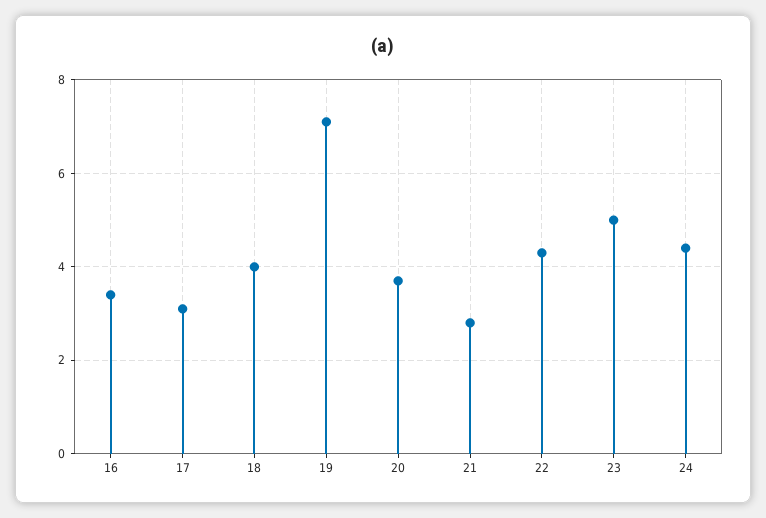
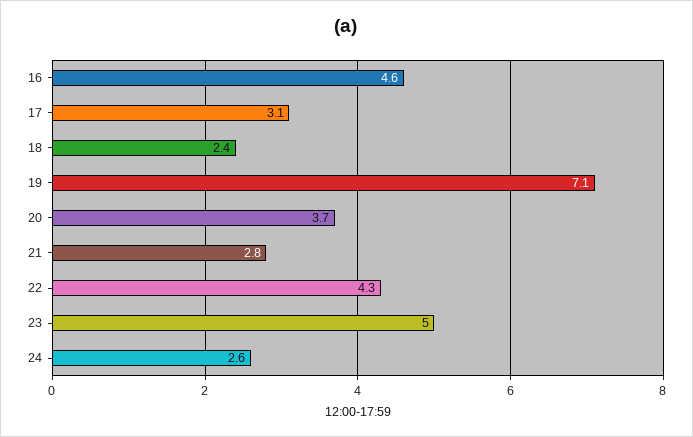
  {
-   "16": 3.5,
+   "16": 4.6,
    "17": 3.1,
-   "18": 4,
+   "18": 2.4,
    "19": 7.1,
    "20": 3.7,
    "21": 2.8,
    "22": 4.3,
    "23": 5,
-   "24": 4.5
+   "24": 2.6
  }

